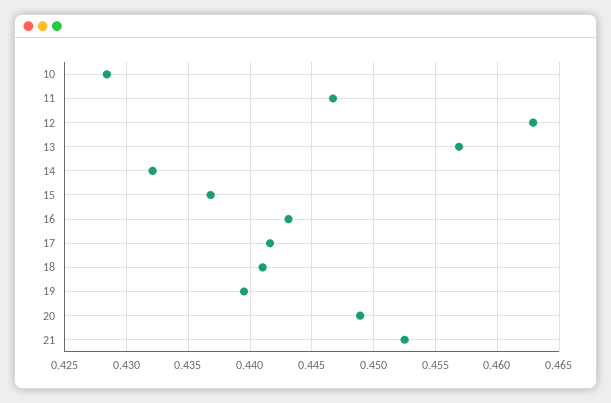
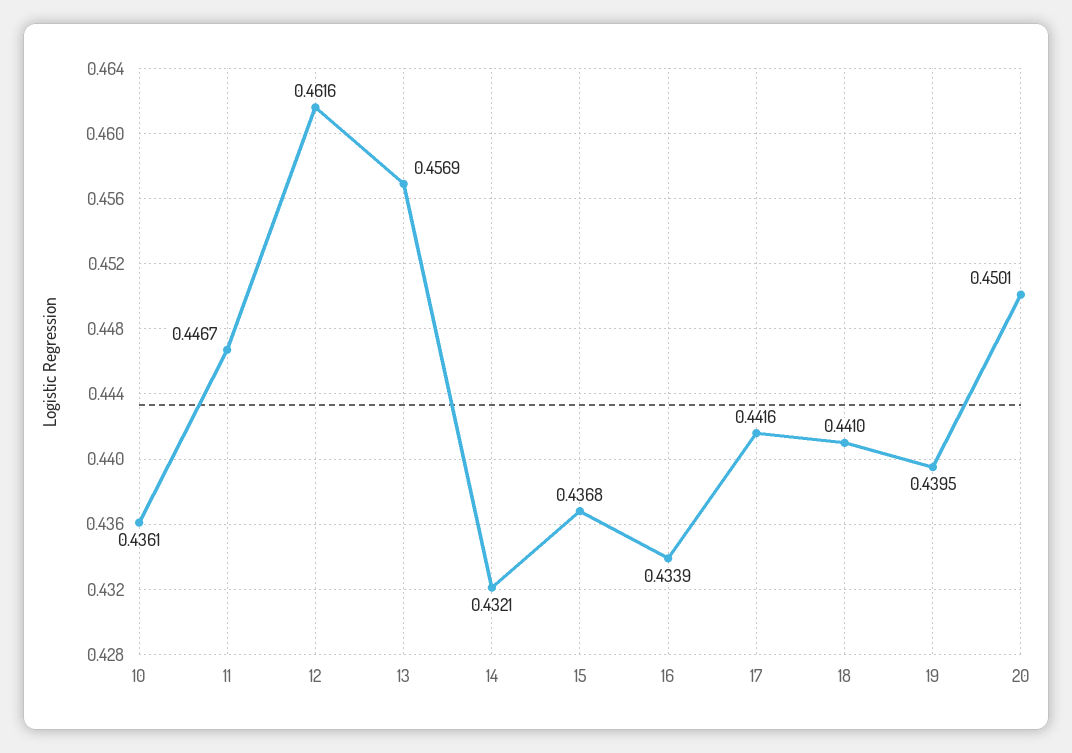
  {
-   "10": 0.4285,
+   "10": 0.4361,
    "11": 0.4467,
-   "12": 0.463,
+   "12": 0.4616,
    "13": 0.4569,
    "14": 0.4321,
    "15": 0.4368,
-   "16": 0.443,
+   "16": 0.4339,
    "17": 0.4416,
    "18": 0.441,
    "19": 0.4395,
-   "20": 0.449,
+   "20": 0.4501
-   "21": 0.4525
  }

